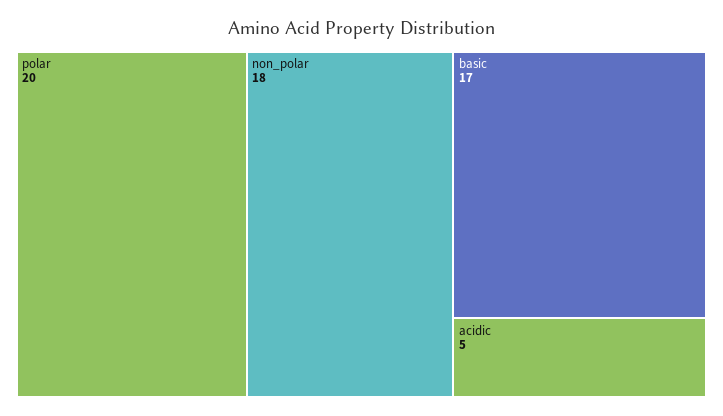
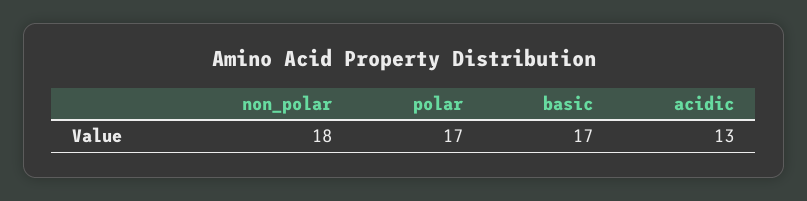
  {
-   "polar": 20,
+   "polar": 17,
    "non_polar": 18,
    "basic": 17,
-   "acidic": 5
+   "acidic": 13
  }

